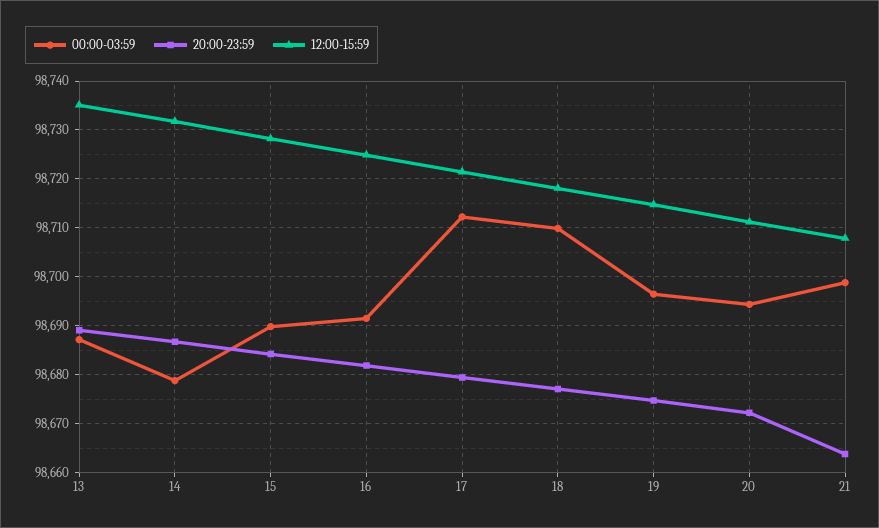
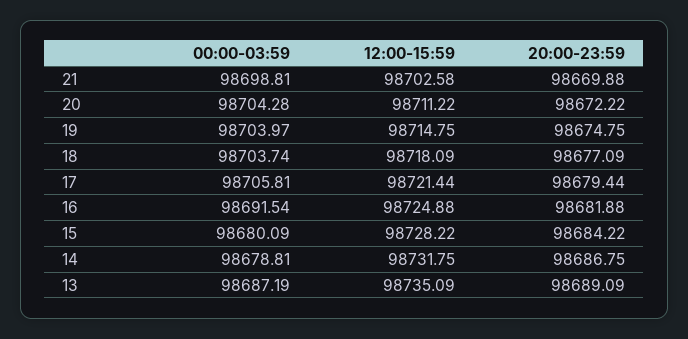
  {
    "00:00-03:59": {
      "13": 98687.19,
      "14": 98678.81,
-     "15": 98690,
+     "15": 98680.09,
      "16": 98691.54,
-     "17": 98712,
+     "17": 98705.81,
-     "18": 98710,
+     "18": 98703.74,
-     "19": 98696,
+     "19": 98703.97,
-     "20": 98694,
+     "20": 98704.28,
      "21": 98698.81
    },
    "20:00-23:59": {
      "13": 98689.09,
      "14": 98686.75,
      "15": 98684.22,
      "16": 98681.88,
      "17": 98679.44,
      "18": 98677.09,
      "19": 98674.75,
      "20": 98672.22,
-     "21": 98664
+     "21": 98669.88
    },
    "12:00-15:59": {
      "13": 98735.09,
      "14": 98731.75,
      "15": 98728.22,
      "16": 98724.88,
      "17": 98721.44,
      "18": 98718.09,
      "19": 98714.75,
      "20": 98711.22,
-     "21": 98708
+     "21": 98702.58
    }
  }

